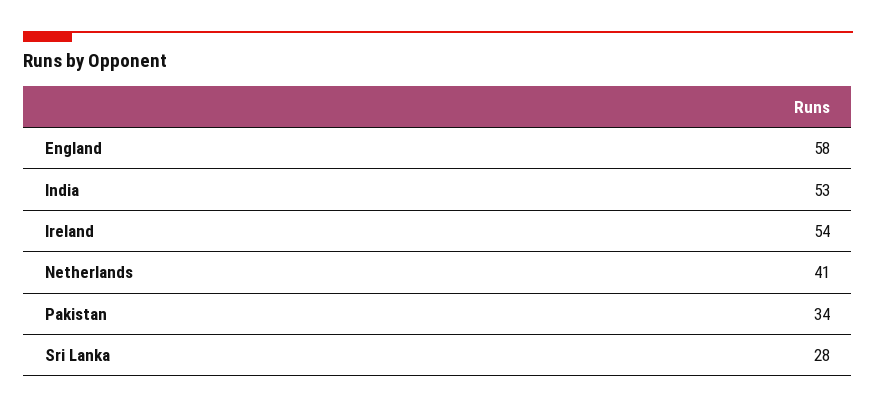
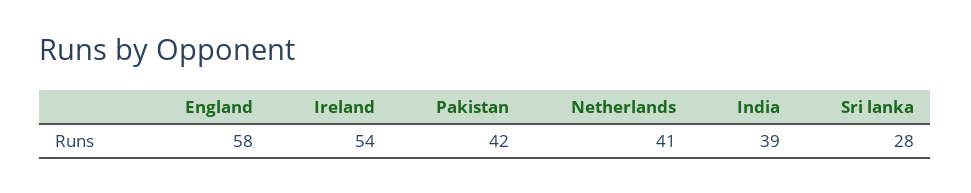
  {
    "England": 58,
-   "India": 53,
+   "India": 39,
    "Ireland": 54,
    "Netherlands": 41,
-   "Pakistan": 34,
+   "Pakistan": 42,
    "Sri Lanka": 28
  }

